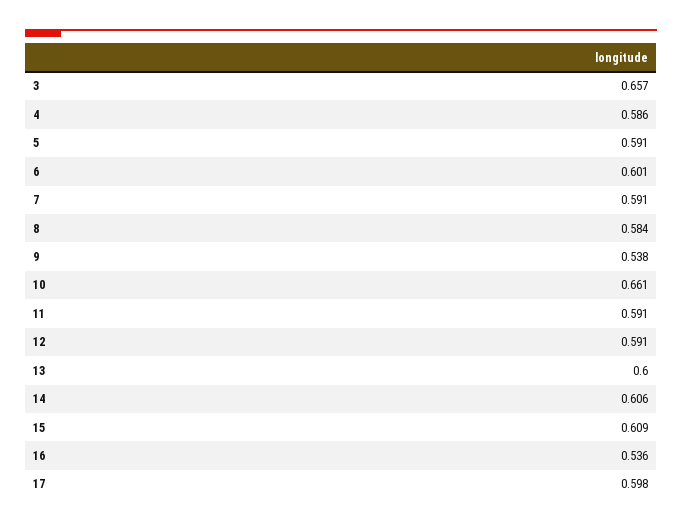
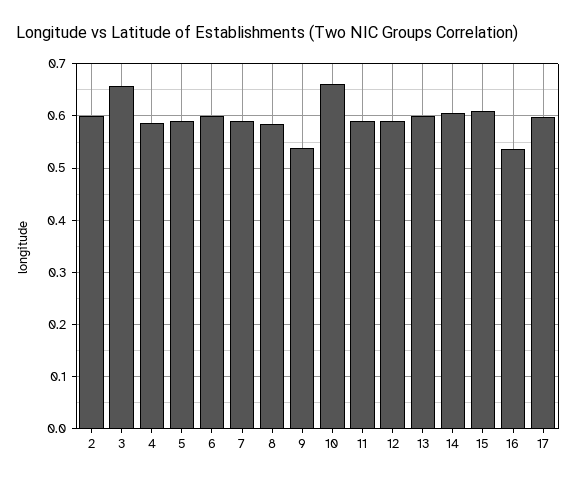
  {
    "3": 0.657,
    "4": 0.586,
    "5": 0.591,
    "6": 0.601,
    "7": 0.591,
    "8": 0.584,
    "9": 0.538,
    "10": 0.661,
    "11": 0.591,
    "12": 0.591,
    "13": 0.6,
    "14": 0.606,
    "15": 0.609,
    "16": 0.536,
-   "17": 0.598
+   "17": 0.598,
+   "2": 0.6
  }

